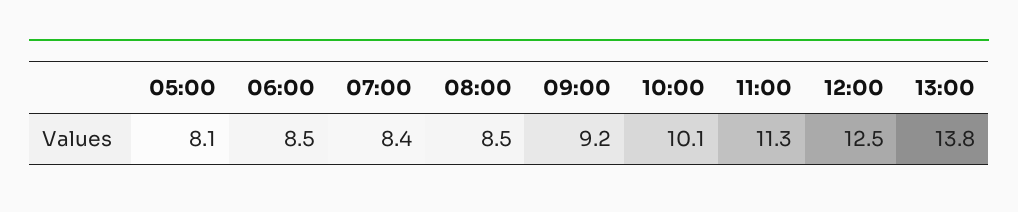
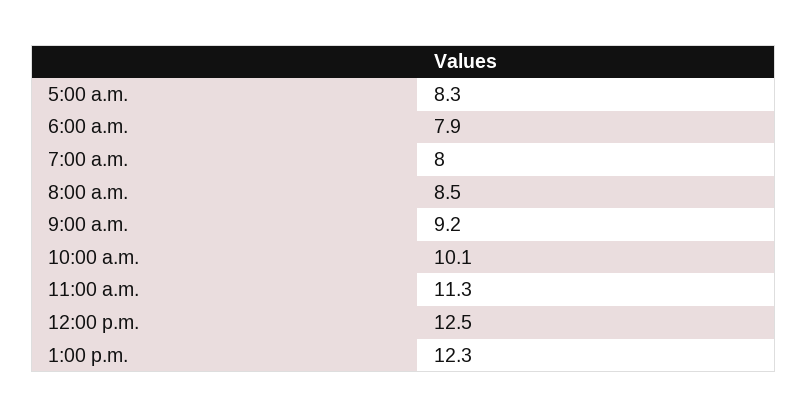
  {
-   "05:00": 8.1,
+   "05:00": 8.3,
-   "06:00": 8.5,
+   "06:00": 7.9,
-   "07:00": 8.4,
+   "07:00": 8,
    "08:00": 8.5,
    "09:00": 9.2,
    "10:00": 10.1,
    "11:00": 11.3,
    "12:00": 12.5,
-   "13:00": 13.8
+   "13:00": 12.3
  }

